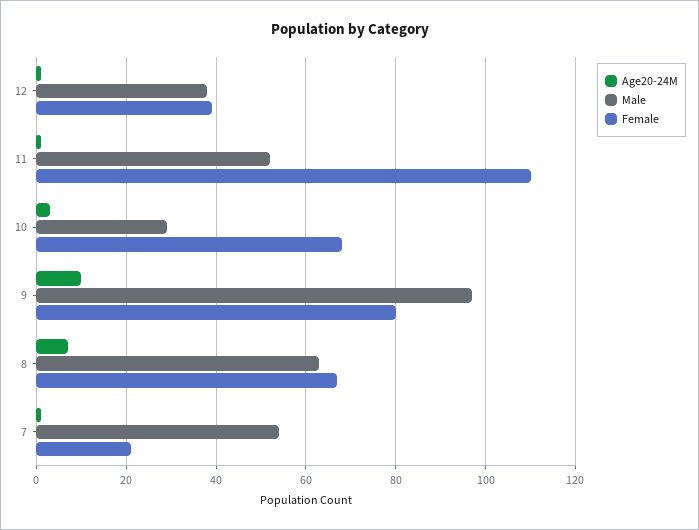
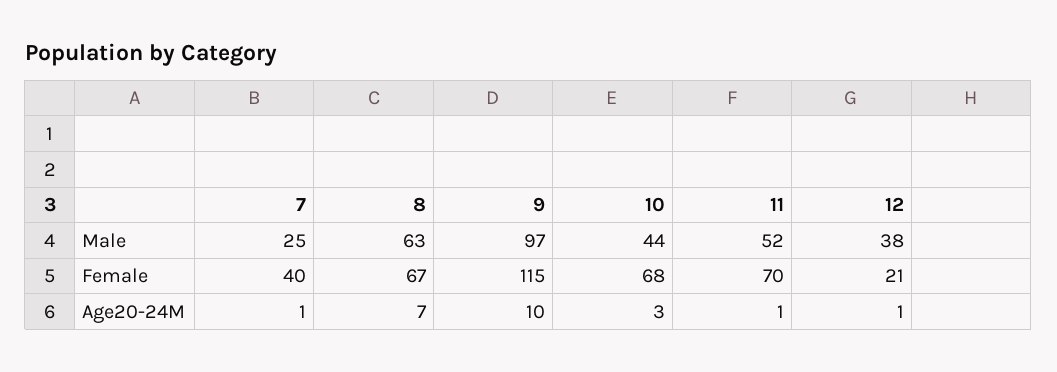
  {
    "Age20-24M": {
      "12": 1,
      "11": 1,
      "10": 3,
      "9": 10,
      "8": 7,
      "7": 1
    },
    "Male": {
      "12": 38,
      "11": 52,
-     "10": 30,
+     "10": 44,
      "9": 97,
      "8": 63,
-     "7": 55
+     "7": 25
    },
    "Female": {
-     "12": 40,
+     "12": 21,
-     "11": 110,
+     "11": 70,
      "10": 68,
-     "9": 80,
+     "9": 115,
      "8": 67,
-     "7": 20
+     "7": 40
    }
  }

